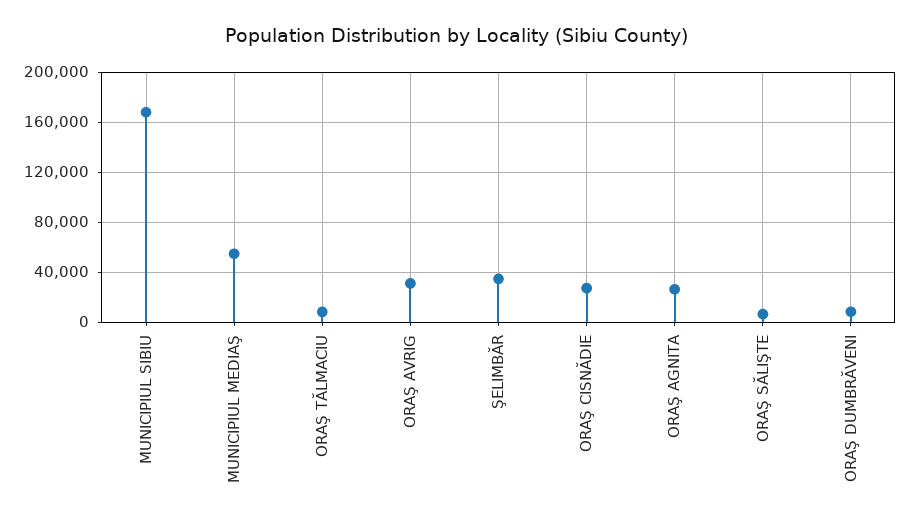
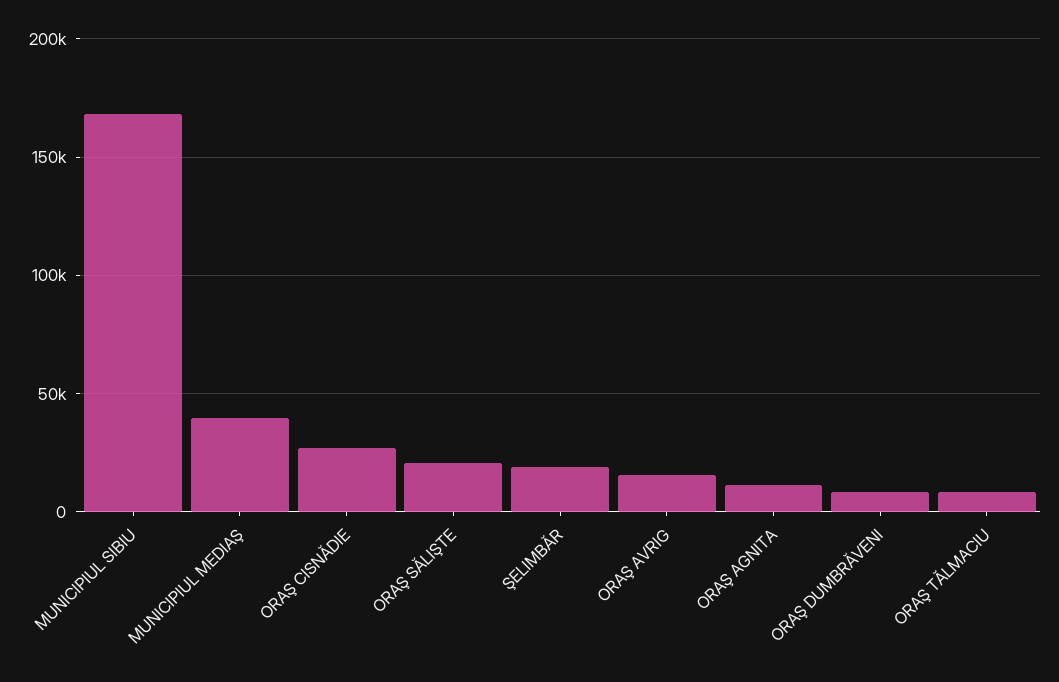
  {
    "MUNICIPIUL SIBIU": 170000,
-   "MUNICIPIUL MEDIAŞ": 55000,
+   "MUNICIPIUL MEDIAŞ": 40000,
    "ORAŞ TĂLMACIU": 10000,
-   "ORAŞ AVRIG": 30000,
+   "ORAŞ AVRIG": 15000,
-   "ŞELIMBĂR": 35000,
+   "ŞELIMBĂR": 20000,
    "ORAŞ CISNĂDIE": 25000,
-   "ORAŞ AGNITA": 25000,
+   "ORAŞ AGNITA": 10000,
-   "ORAŞ SĂLIŞTE": 5000,
+   "ORAŞ SĂLIŞTE": 20000,
    "ORAŞ DUMBRĂVENI": 10000
  }

